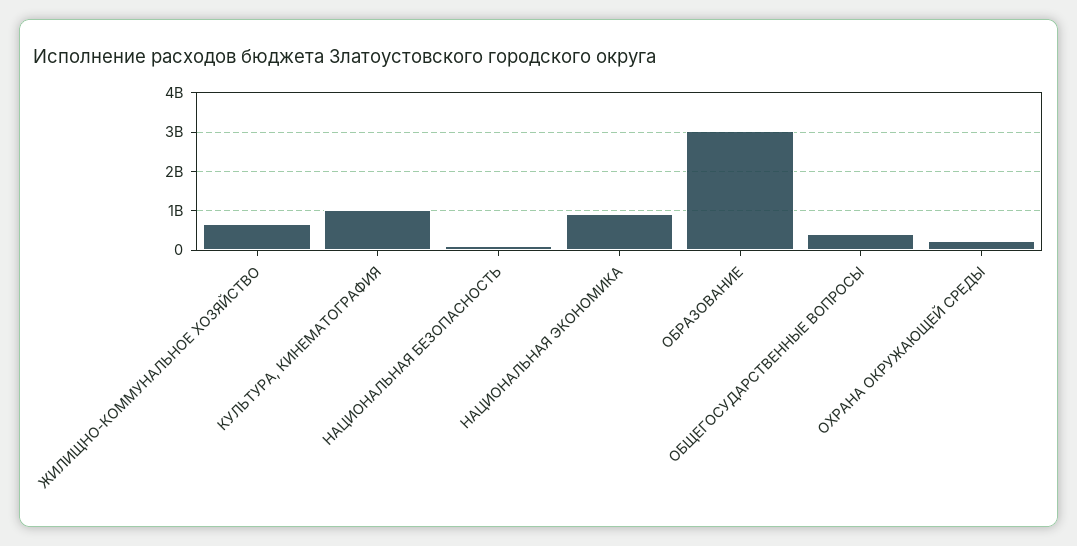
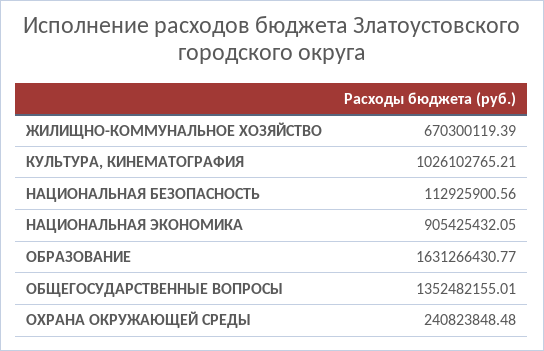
  {
    "ЖИЛИЩНО-КОММУНАЛЬНОЕ ХОЗЯЙСТВО": 670300119.39,
    "КУЛЬТУРА, КИНЕМАТОГРАФИЯ": 1026102765.21,
    "НАЦИОНАЛЬНАЯ БЕЗОПАСНОСТЬ": 112925900.56,
    "НАЦИОНАЛЬНАЯ ЭКОНОМИКА": 905425432.05,
-   "ОБРАЗОВАНИЕ": 3000000000,
+   "ОБРАЗОВАНИЕ": 1631266430.77,
-   "ОБЩЕГОСУДАРСТВЕННЫЕ ВОПРОСЫ": 400000000,
+   "ОБЩЕГОСУДАРСТВЕННЫЕ ВОПРОСЫ": 1352482155.01,
    "ОХРАНА ОКРУЖАЮЩЕЙ СРЕДЫ": 240823848.48
  }

